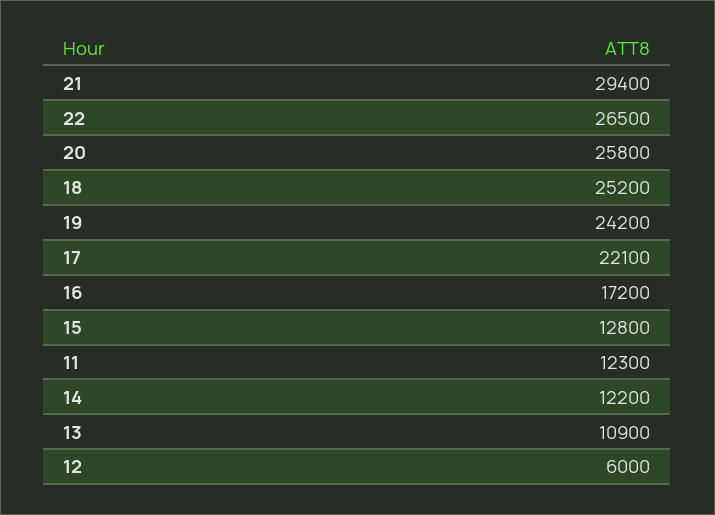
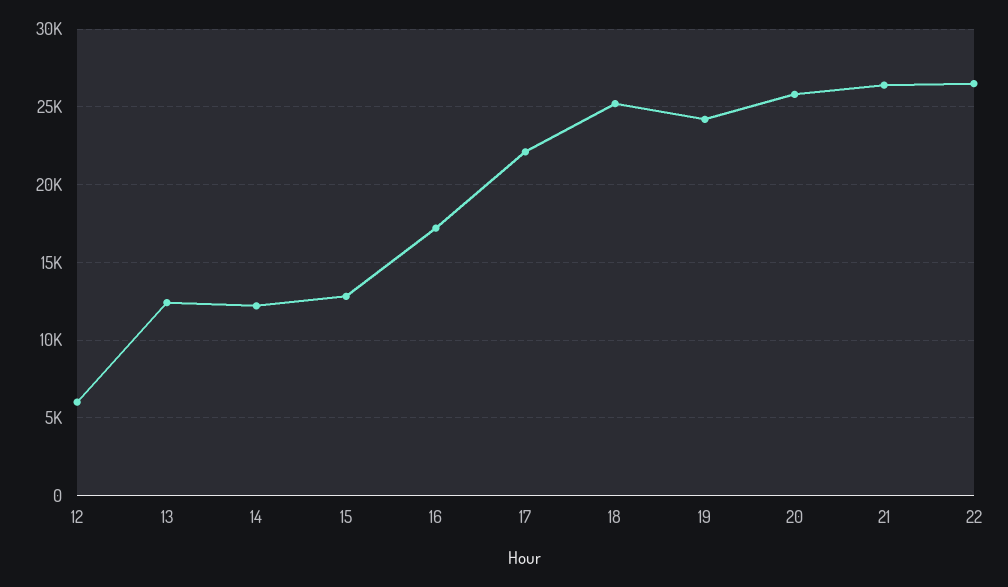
  {
-   "21": 29400,
+   "21": 26500,
    "22": 26500,
    "20": 25800,
    "18": 25200,
    "19": 24200,
    "17": 22100,
    "16": 17200,
    "15": 12800,
-   "11": 12300,
    "14": 12200,
-   "13": 10900,
+   "13": 12500,
    "12": 6000
  }

